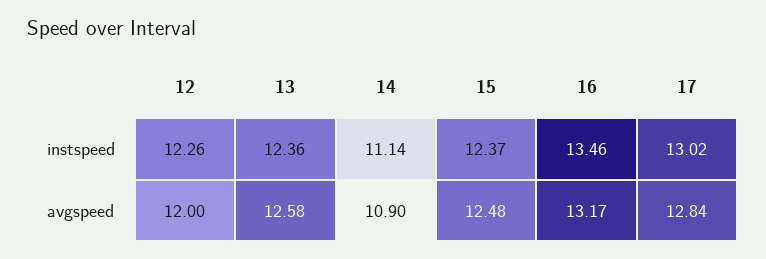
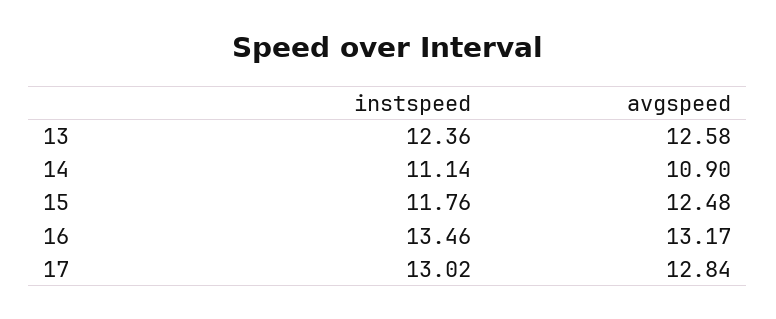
  {
-   "12": {
-     "instspeed": 12.26,
-     "avgspeed": 12
-   },
    "13": {
      "instspeed": 12.36,
      "avgspeed": 12.58
    },
    "14": {
      "instspeed": 11.14,
      "avgspeed": 10.9
    },
    "15": {
-     "instspeed": 12.37,
+     "instspeed": 11.76,
      "avgspeed": 12.48
    },
    "16": {
      "instspeed": 13.46,
      "avgspeed": 13.17
    },
    "17": {
      "instspeed": 13.02,
      "avgspeed": 12.84
    }
  }

